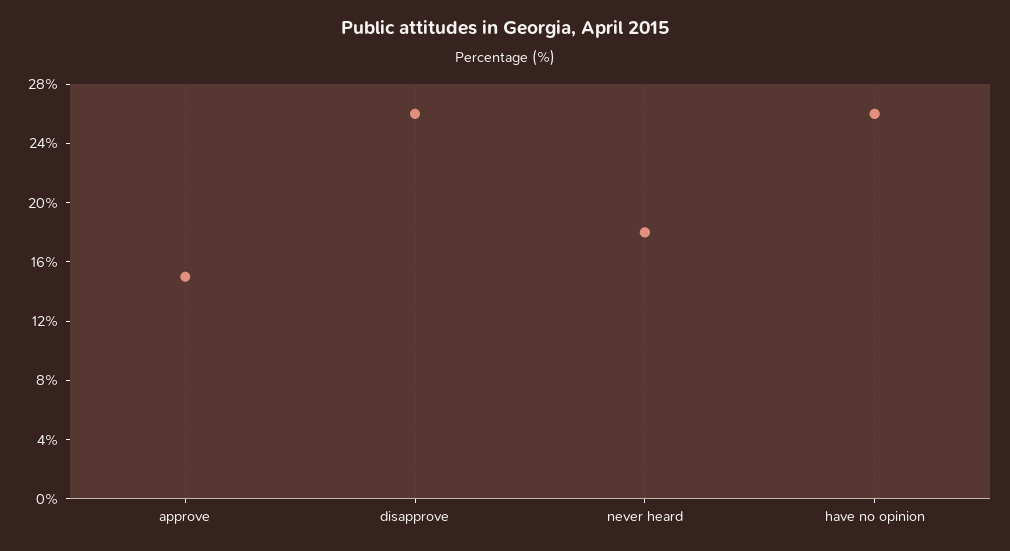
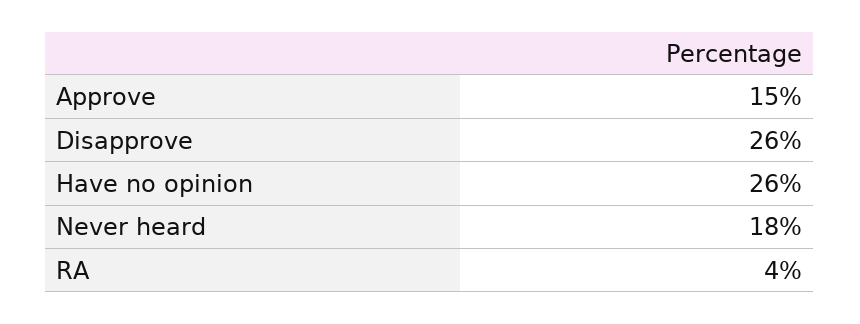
  {
    "approve": 15,
    "disapprove": 26,
    "never heard": 18,
-   "have no opinion": 26
+   "have no opinion": 26,
+   "RA": 4
  }

